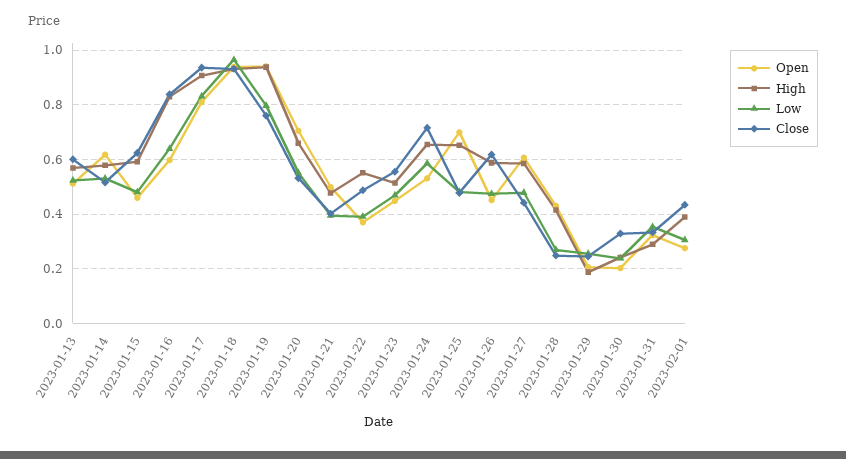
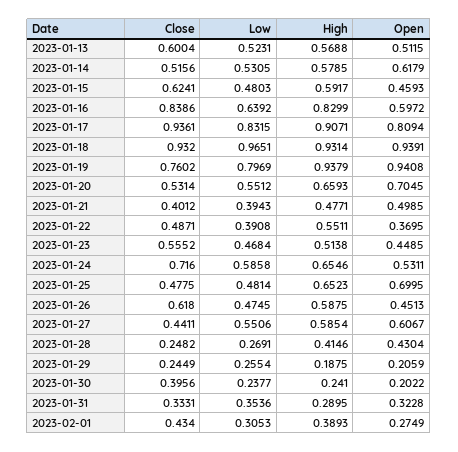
  {
    "Open": {
      "2023-01-13": 0.5115,
      "2023-01-14": 0.6179,
      "2023-01-15": 0.4593,
      "2023-01-16": 0.5972,
      "2023-01-17": 0.8094,
      "2023-01-18": 0.9391,
      "2023-01-19": 0.9408,
      "2023-01-20": 0.7045,
      "2023-01-21": 0.4985,
      "2023-01-22": 0.3695,
      "2023-01-23": 0.4485,
      "2023-01-24": 0.5311,
      "2023-01-25": 0.6995,
      "2023-01-26": 0.4513,
      "2023-01-27": 0.6067,
      "2023-01-28": 0.4304,
      "2023-01-29": 0.2059,
      "2023-01-30": 0.2022,
      "2023-01-31": 0.3228,
      "2023-02-01": 0.2749
    },
    "High": {
      "2023-01-13": 0.5688,
      "2023-01-14": 0.5785,
      "2023-01-15": 0.5917,
      "2023-01-16": 0.8299,
      "2023-01-17": 0.9071,
      "2023-01-18": 0.9314,
      "2023-01-19": 0.9379,
      "2023-01-20": 0.6593,
      "2023-01-21": 0.4771,
      "2023-01-22": 0.5511,
      "2023-01-23": 0.5138,
      "2023-01-24": 0.6546,
      "2023-01-25": 0.6523,
      "2023-01-26": 0.5875,
      "2023-01-27": 0.5854,
      "2023-01-28": 0.4146,
      "2023-01-29": 0.1875,
      "2023-01-30": 0.241,
      "2023-01-31": 0.2895,
      "2023-02-01": 0.3893
    },
    "Low": {
      "2023-01-13": 0.5231,
      "2023-01-14": 0.5305,
      "2023-01-15": 0.4803,
      "2023-01-16": 0.6392,
      "2023-01-17": 0.8315,
      "2023-01-18": 0.9651,
      "2023-01-19": 0.7969,
      "2023-01-20": 0.5512,
      "2023-01-21": 0.3943,
      "2023-01-22": 0.3908,
      "2023-01-23": 0.4684,
      "2023-01-24": 0.5858,
      "2023-01-25": 0.4814,
      "2023-01-26": 0.4745,
-     "2023-01-27": 0.475,
+     "2023-01-27": 0.5506,
      "2023-01-28": 0.2691,
      "2023-01-29": 0.2554,
      "2023-01-30": 0.2377,
      "2023-01-31": 0.3536,
      "2023-02-01": 0.3053
    },
    "Close": {
      "2023-01-13": 0.6004,
      "2023-01-14": 0.5156,
      "2023-01-15": 0.6241,
      "2023-01-16": 0.8386,
      "2023-01-17": 0.9361,
      "2023-01-18": 0.932,
      "2023-01-19": 0.7602,
      "2023-01-20": 0.5314,
      "2023-01-21": 0.4012,
      "2023-01-22": 0.4871,
      "2023-01-23": 0.5552,
      "2023-01-24": 0.716,
      "2023-01-25": 0.4775,
      "2023-01-26": 0.618,
      "2023-01-27": 0.4411,
      "2023-01-28": 0.2482,
      "2023-01-29": 0.2449,
-     "2023-01-30": 0.325,
+     "2023-01-30": 0.3956,
      "2023-01-31": 0.3331,
      "2023-02-01": 0.434
    }
  }

